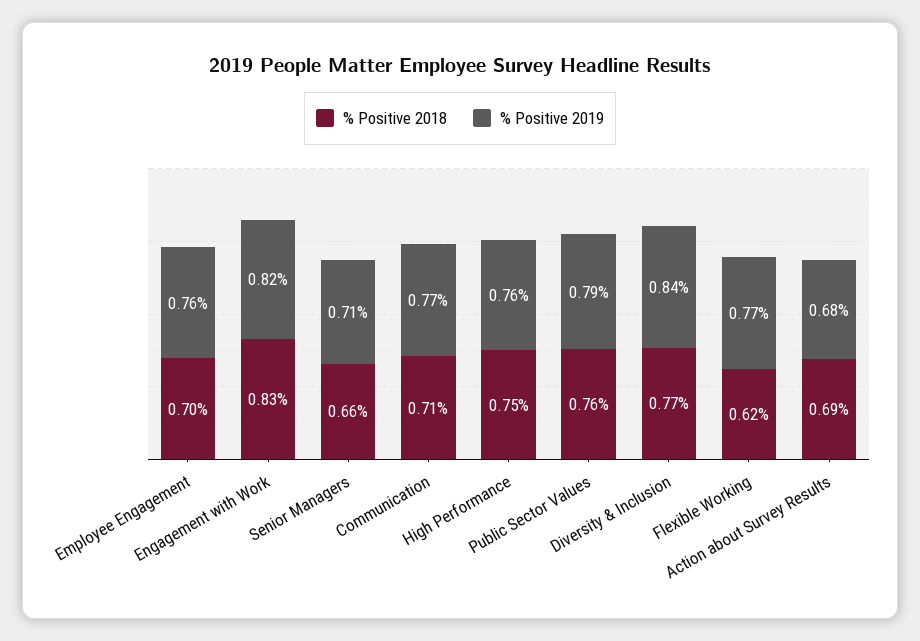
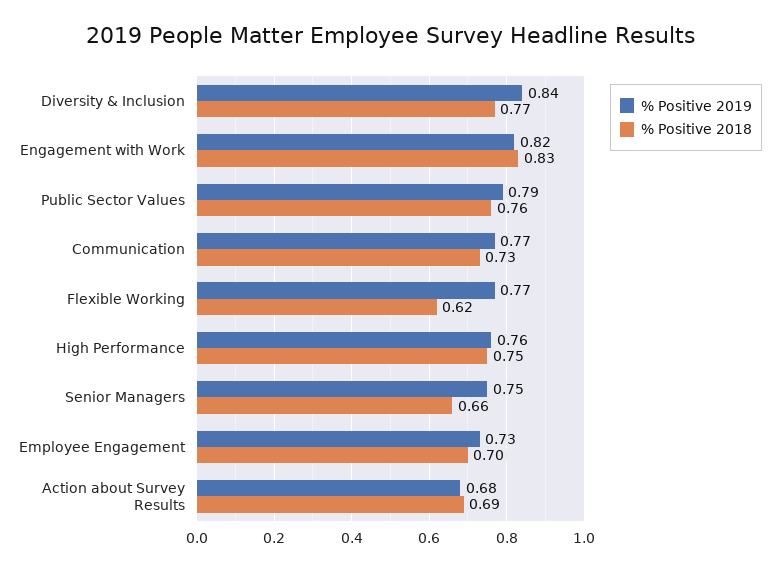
  {
    "% Positive 2018": {
      "Employee Engagement": 0.7,
      "Engagement with Work": 0.83,
      "Senior Managers": 0.66,
-     "Communication": 0.71,
+     "Communication": 0.73,
      "High Performance": 0.75,
      "Public Sector Values": 0.76,
      "Diversity & Inclusion": 0.77,
      "Flexible Working": 0.62,
      "Action about Survey Results": 0.69
    },
    "% Positive 2019": {
-     "Employee Engagement": 0.76,
+     "Employee Engagement": 0.73,
      "Engagement with Work": 0.82,
-     "Senior Managers": 0.71,
+     "Senior Managers": 0.75,
      "Communication": 0.77,
      "High Performance": 0.76,
      "Public Sector Values": 0.79,
      "Diversity & Inclusion": 0.84,
      "Flexible Working": 0.77,
      "Action about Survey Results": 0.68
    }
  }

